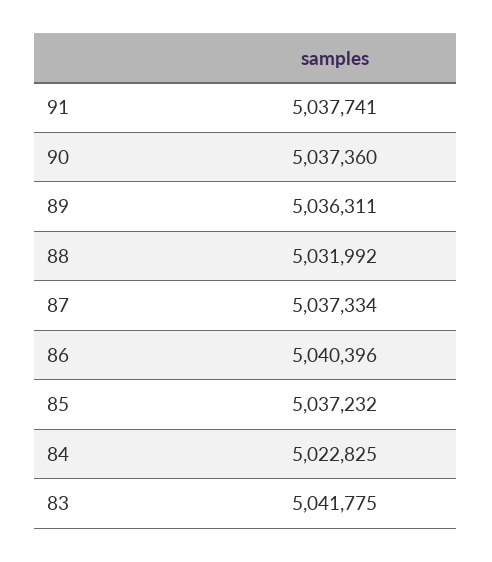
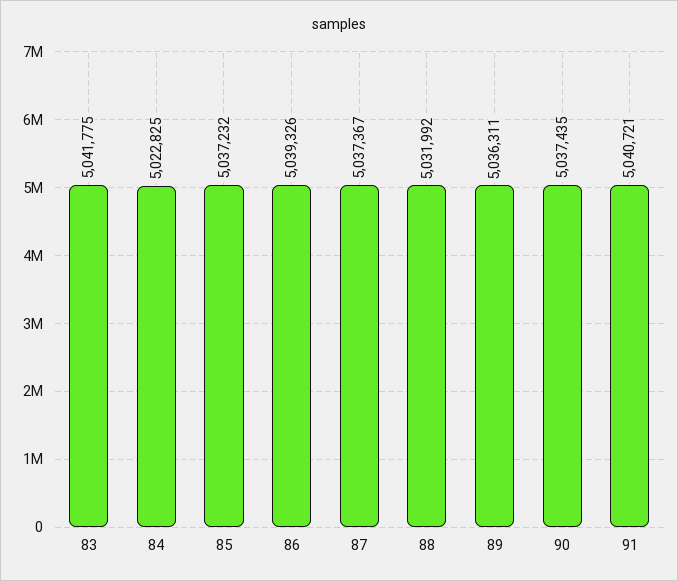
  {
-   "91": 5037741,
+   "91": 5040721,
-   "90": 5037360,
+   "90": 5037435,
    "89": 5036311,
    "88": 5031992,
-   "87": 5037334,
+   "87": 5037367,
-   "86": 5040396,
+   "86": 5039326,
    "85": 5037232,
    "84": 5022825,
    "83": 5041775
  }

